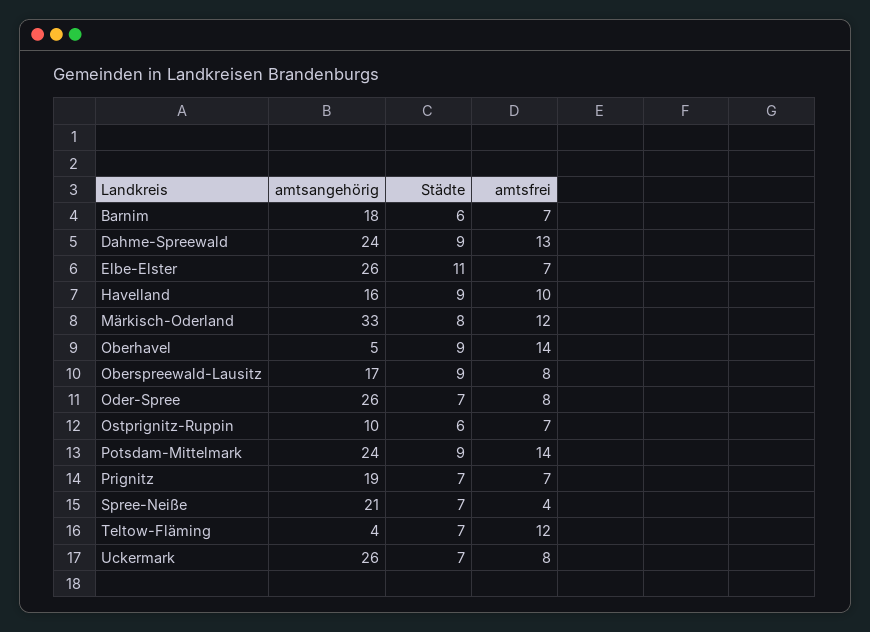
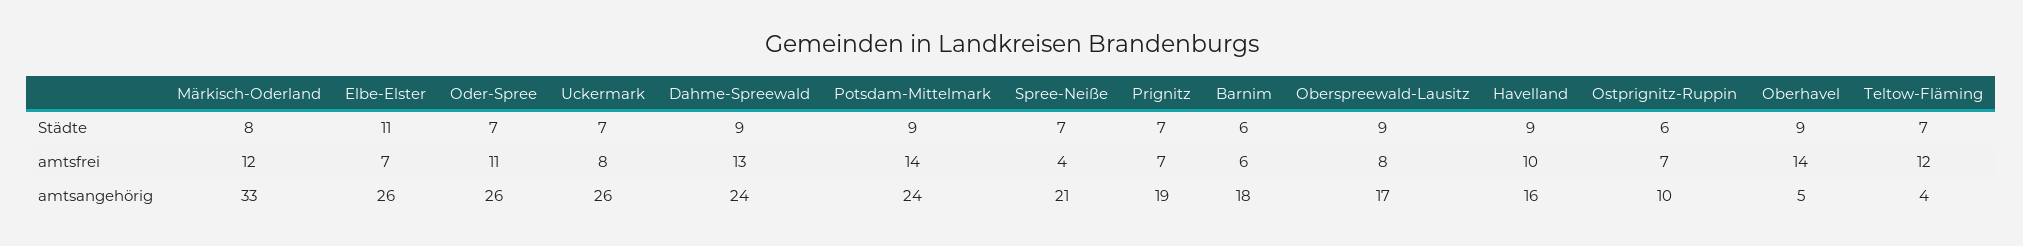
  {
    "amtsangehörig": {
      "Barnim": 18,
      "Dahme-Spreewald": 24,
      "Elbe-Elster": 26,
      "Havelland": 16,
      "Märkisch-Oderland": 33,
      "Oberhavel": 5,
      "Oberspreewald-Lausitz": 17,
      "Oder-Spree": 26,
      "Ostprignitz-Ruppin": 10,
      "Potsdam-Mittelmark": 24,
      "Prignitz": 19,
      "Spree-Neiße": 21,
      "Teltow-Fläming": 4,
      "Uckermark": 26
    },
    "Städte": {
      "Barnim": 6,
      "Dahme-Spreewald": 9,
      "Elbe-Elster": 11,
      "Havelland": 9,
      "Märkisch-Oderland": 8,
      "Oberhavel": 9,
      "Oberspreewald-Lausitz": 9,
      "Oder-Spree": 7,
      "Ostprignitz-Ruppin": 6,
      "Potsdam-Mittelmark": 9,
      "Prignitz": 7,
      "Spree-Neiße": 7,
      "Teltow-Fläming": 7,
      "Uckermark": 7
    },
    "amtsfrei": {
-     "Barnim": 7,
+     "Barnim": 6,
      "Dahme-Spreewald": 13,
      "Elbe-Elster": 7,
      "Havelland": 10,
      "Märkisch-Oderland": 12,
      "Oberhavel": 14,
      "Oberspreewald-Lausitz": 8,
-     "Oder-Spree": 8,
+     "Oder-Spree": 11,
      "Ostprignitz-Ruppin": 7,
      "Potsdam-Mittelmark": 14,
      "Prignitz": 7,
      "Spree-Neiße": 4,
      "Teltow-Fläming": 12,
      "Uckermark": 8
    }
  }

